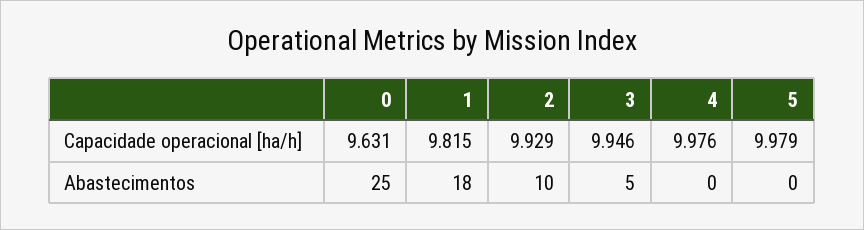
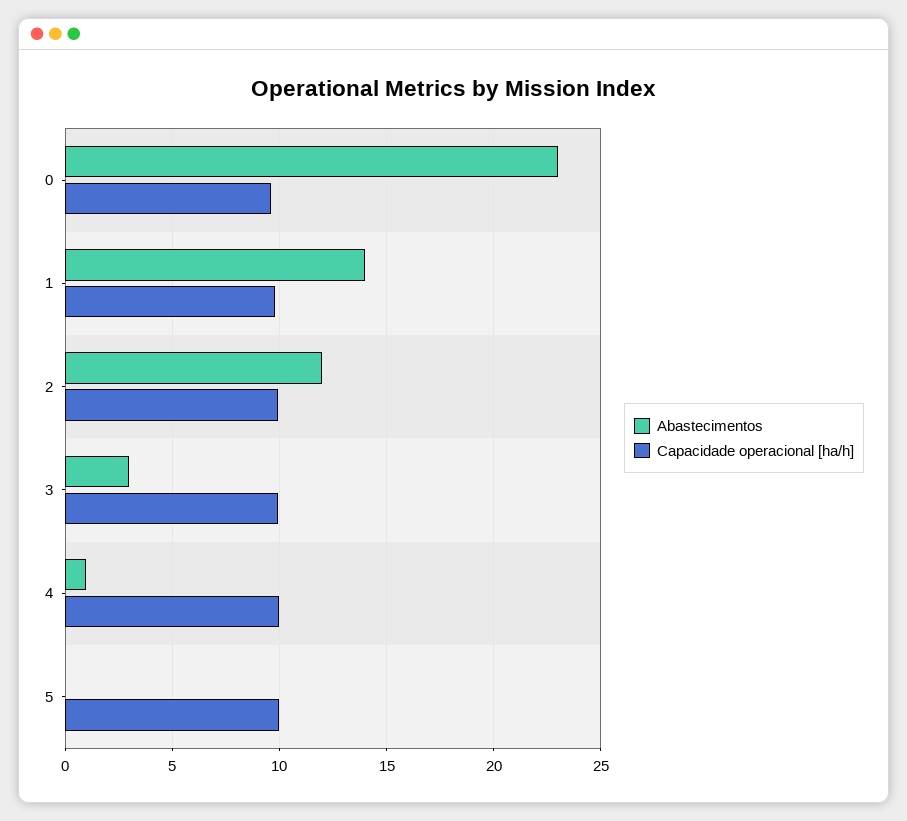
  {
    "Capacidade operacional [ha/h]": {
      "0": 9.631,
      "1": 9.815,
      "2": 9.929,
      "3": 9.946,
      "4": 9.976,
      "5": 9.979
    },
    "Abastecimentos": {
-     "0": 25,
+     "0": 23,
-     "1": 18,
+     "1": 14,
-     "2": 10,
+     "2": 12,
-     "3": 5,
+     "3": 3,
-     "4": 0,
+     "4": 1,
      "5": 0
    }
  }

